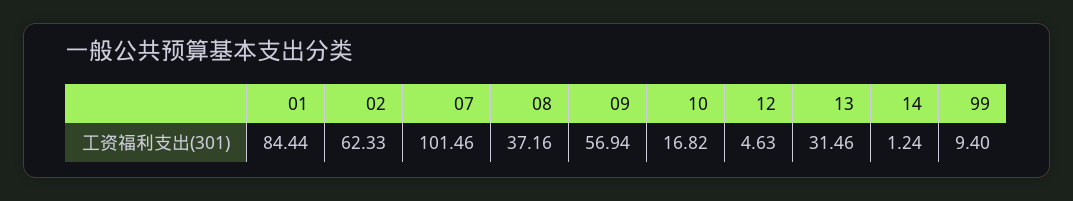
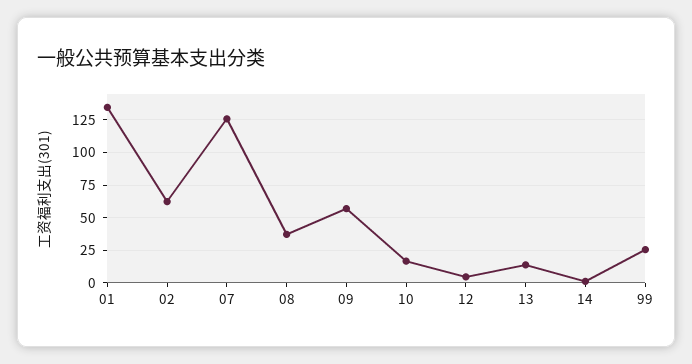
  {
-   "01": 84.44,
+   "01": 135,
    "02": 62.33,
-   "07": 101.46,
+   "07": 125,
    "08": 37.16,
    "09": 56.94,
    "10": 16.82,
    "12": 4.63,
-   "13": 31.46,
+   "13": 15,
    "14": 1.24,
-   "99": 9.4
+   "99": 25
  }

